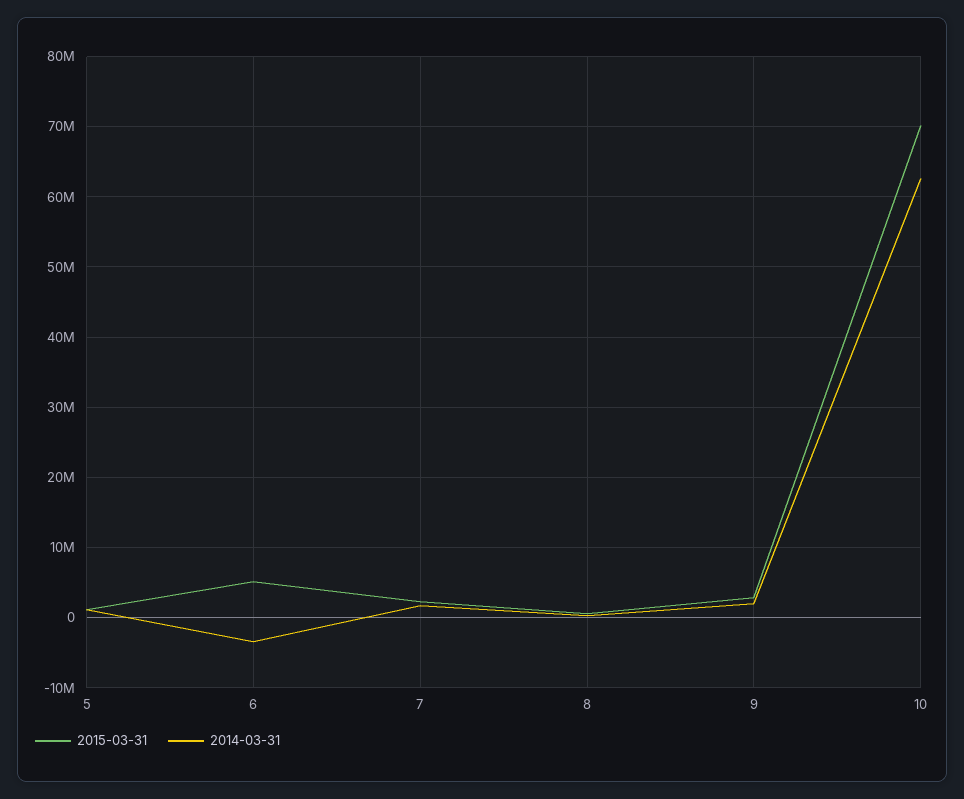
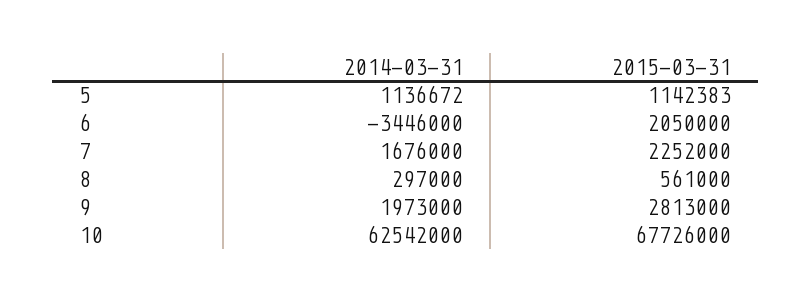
  {
    "2015-03-31": {
      "5": 1142383,
-     "6": 5000000,
+     "6": 2050000,
      "7": 2252000,
      "8": 561000,
      "9": 2813000,
-     "10": 70000000
+     "10": 67726000
    },
    "2014-03-31": {
      "5": 1136672,
      "6": -3446000,
      "7": 1676000,
      "8": 297000,
      "9": 1973000,
      "10": 62542000
    }
  }

